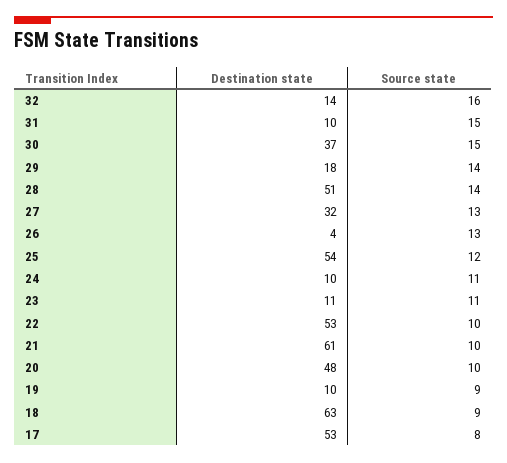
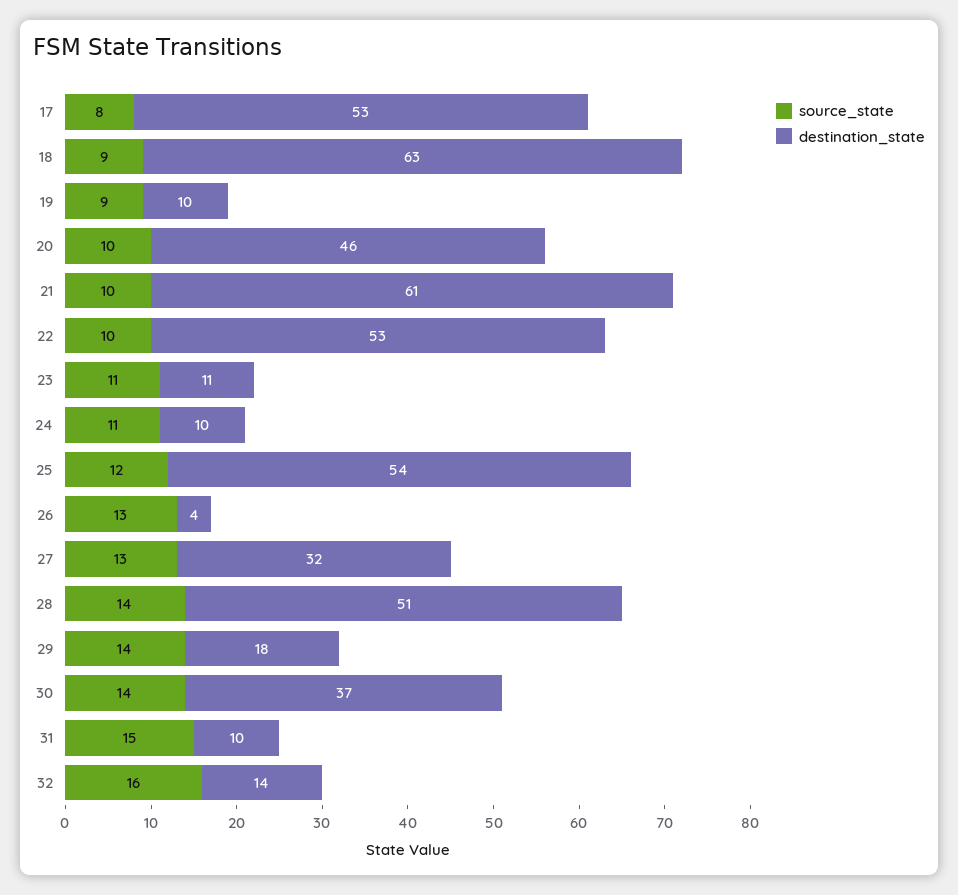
  {
    "Destination state": {
      "32": 14,
      "31": 10,
      "30": 37,
      "29": 18,
      "28": 51,
      "27": 32,
      "26": 4,
      "25": 54,
      "24": 10,
      "23": 11,
      "22": 53,
      "21": 61,
-     "20": 48,
+     "20": 46,
      "19": 10,
      "18": 63,
      "17": 53
    },
    "Source state": {
      "32": 16,
      "31": 15,
-     "30": 15,
+     "30": 14,
      "29": 14,
      "28": 14,
      "27": 13,
      "26": 13,
      "25": 12,
      "24": 11,
      "23": 11,
      "22": 10,
      "21": 10,
      "20": 10,
      "19": 9,
      "18": 9,
      "17": 8
    }
  }

